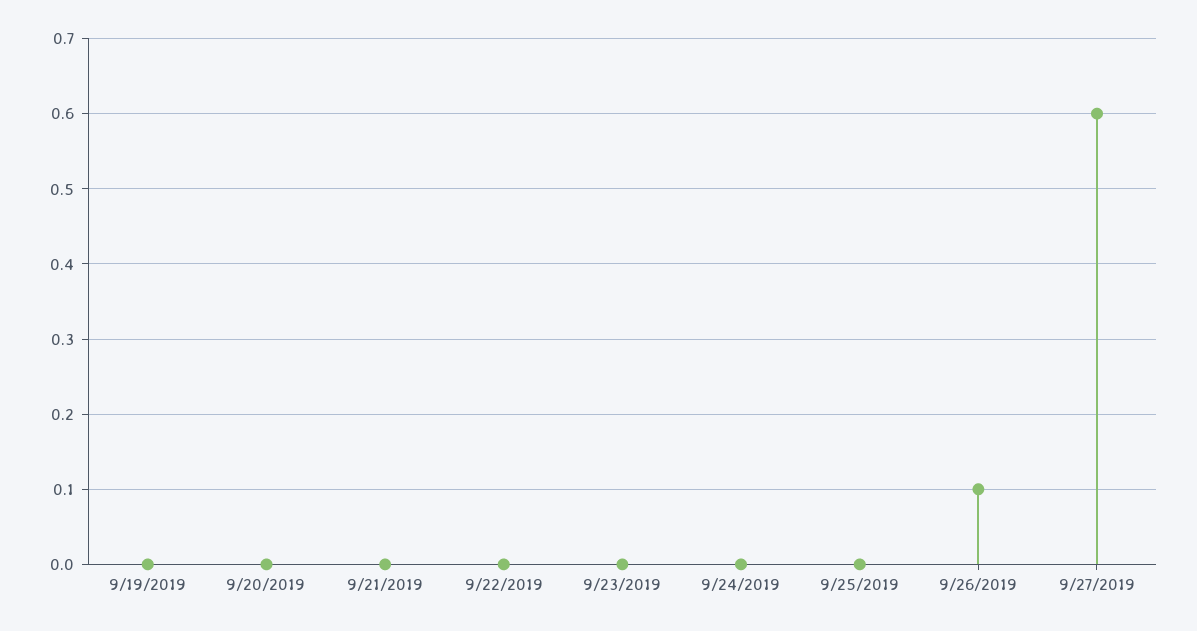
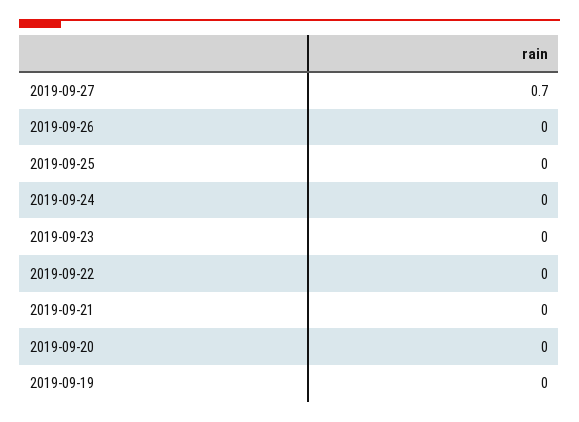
  {
    "9/19/2019": 0,
    "9/20/2019": 0,
    "9/21/2019": 0,
    "9/22/2019": 0,
    "9/23/2019": 0,
    "9/24/2019": 0,
    "9/25/2019": 0,
-   "9/26/2019": 0.1,
+   "9/26/2019": 0,
-   "9/27/2019": 0.6
+   "9/27/2019": 0.7
  }

